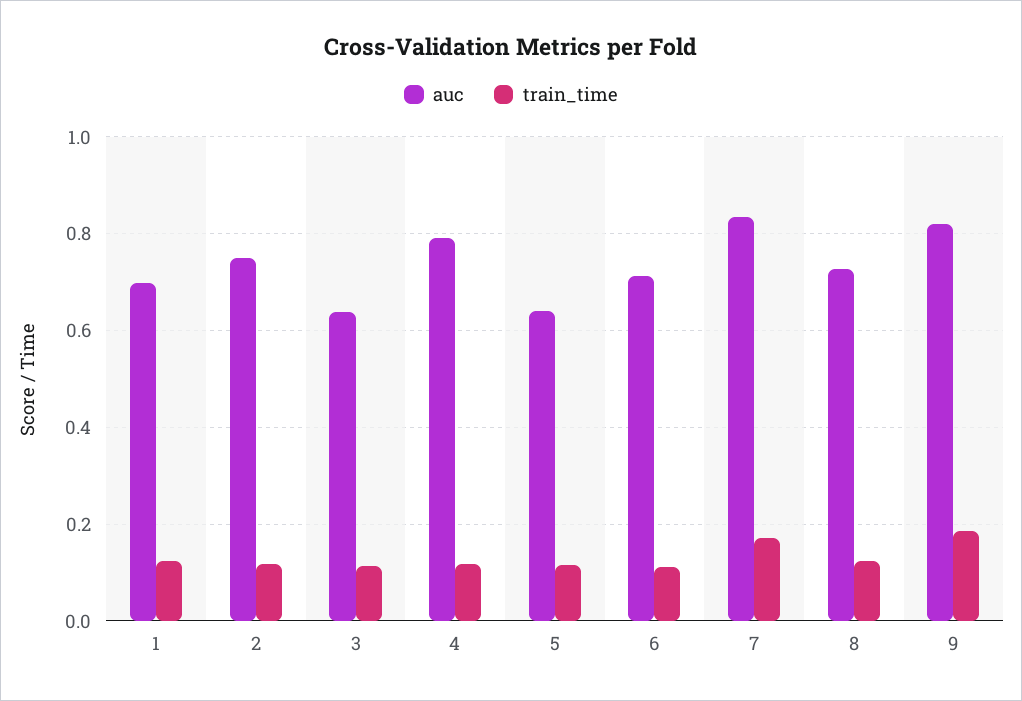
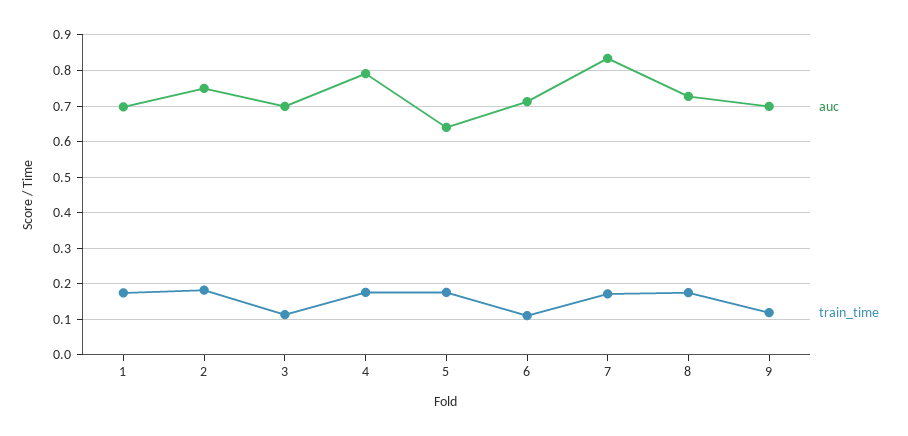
  {
    "auc": {
      "1": 0.7,
      "2": 0.76,
-     "3": 0.64,
+     "3": 0.7,
      "4": 0.8,
      "5": 0.64,
      "6": 0.72,
      "7": 0.84,
      "8": 0.72,
-     "9": 0.82
+     "9": 0.7
    },
    "train_time": {
-     "1": 0.12,
+     "1": 0.18,
-     "2": 0.12,
+     "2": 0.18,
      "3": 0.12,
-     "4": 0.12,
+     "4": 0.18,
-     "5": 0.12,
+     "5": 0.18,
      "6": 0.12,
      "7": 0.18,
-     "8": 0.12,
+     "8": 0.18,
-     "9": 0.18
+     "9": 0.12
    }
  }

